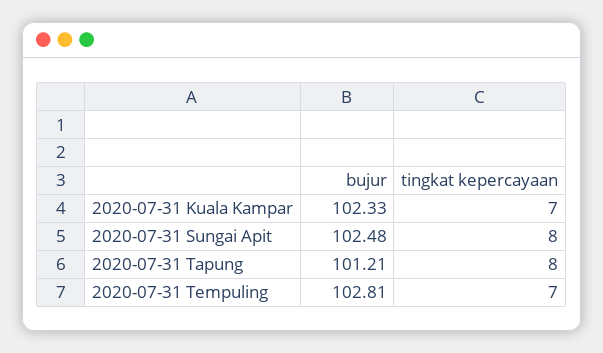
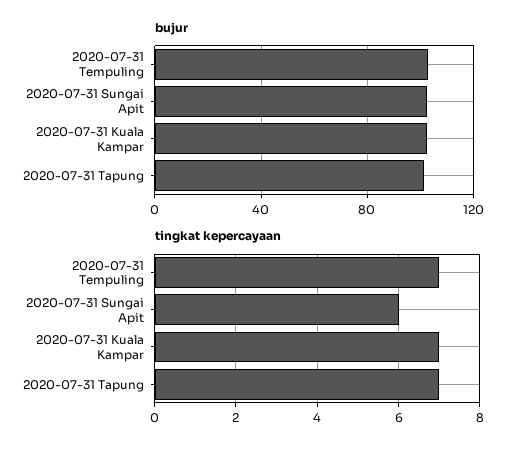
  {
    "bujur": {
      "2020-07-31 Kuala Kampar": 102.33,
      "2020-07-31 Sungai Apit": 102.48,
      "2020-07-31 Tapung": 101.21,
      "2020-07-31 Tempuling": 102.81
    },
    "tingkat kepercayaan": {
      "2020-07-31 Kuala Kampar": 7,
-     "2020-07-31 Sungai Apit": 8,
+     "2020-07-31 Sungai Apit": 6,
-     "2020-07-31 Tapung": 8,
+     "2020-07-31 Tapung": 7,
      "2020-07-31 Tempuling": 7
    }
  }

